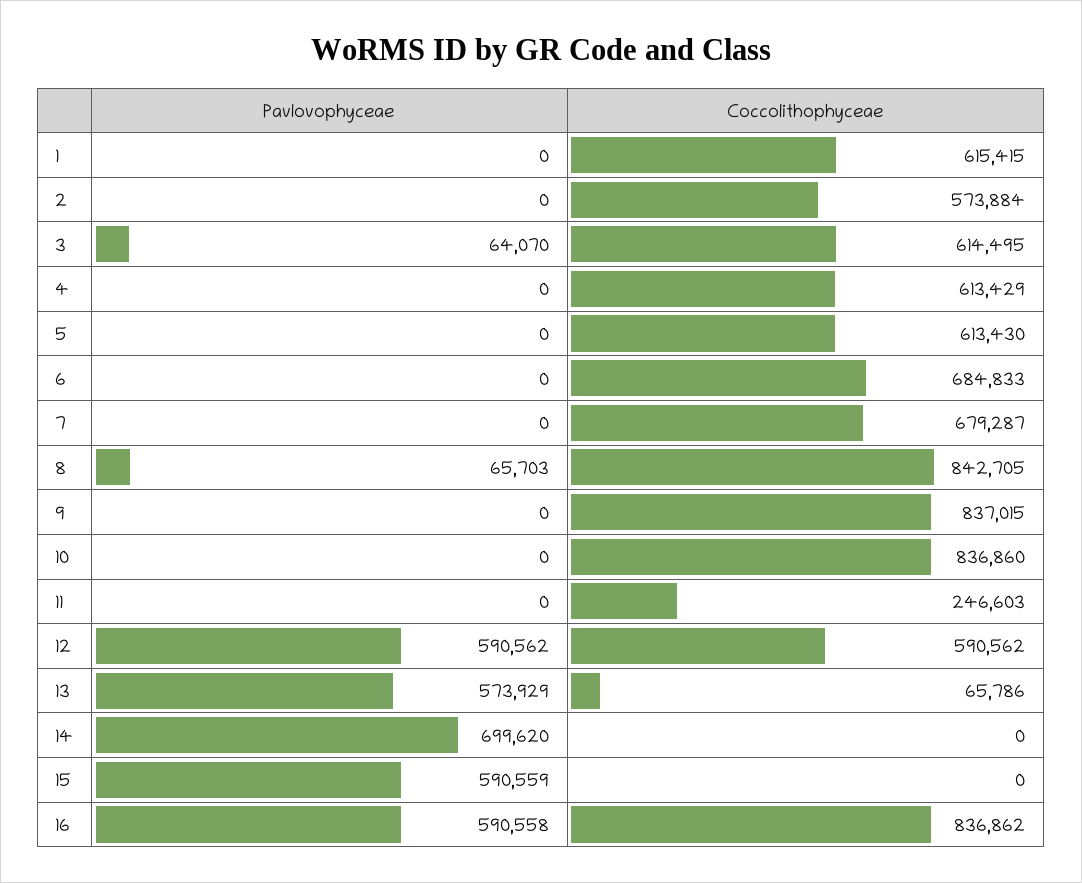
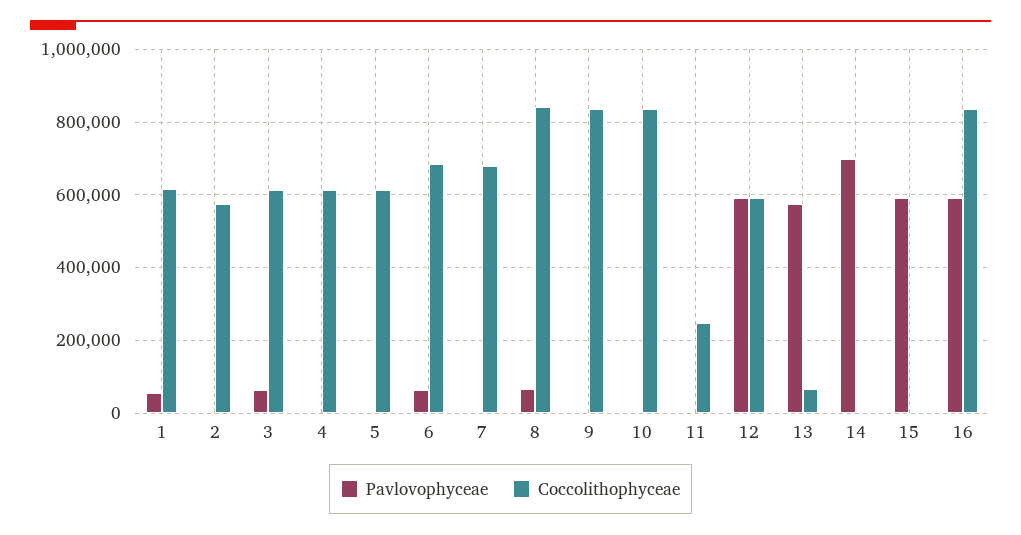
  {
    "Pavlovophyceae": {
-     "1": 0,
+     "1": 60000,
      "2": 0,
      "3": 64070,
      "4": 0,
      "5": 0,
-     "6": 0,
+     "6": 60000,
      "7": 0,
      "8": 65703,
      "9": 0,
      "10": 0,
      "11": 0,
      "12": 590562,
      "13": 573929,
      "14": 699620,
      "15": 590559,
      "16": 590558
    },
    "Coccolithophyceae": {
      "1": 615415,
      "2": 573884,
      "3": 614495,
      "4": 613429,
      "5": 613430,
      "6": 684833,
      "7": 679287,
      "8": 842705,
      "9": 837015,
      "10": 836860,
      "11": 246603,
      "12": 590562,
      "13": 65786,
      "14": 0,
      "15": 0,
      "16": 836862
    }
  }

